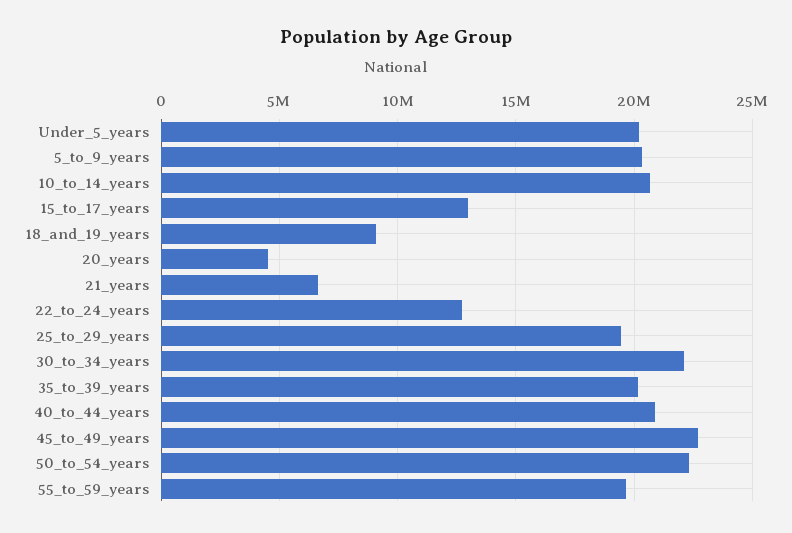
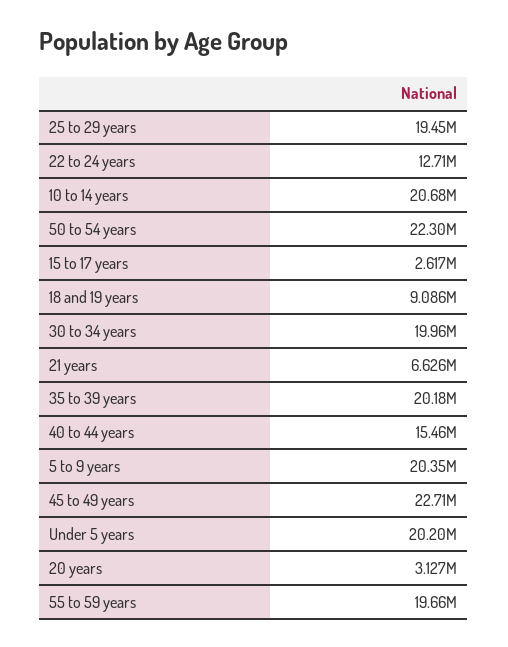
  {
    "Under_5_years": 20200000,
    "5_to_9_years": 20350000,
    "10_to_14_years": 20680000,
-   "15_to_17_years": 13000000,
+   "15_to_17_years": 2617000,
    "18_and_19_years": 9086000,
-   "20_years": 4500000,
+   "20_years": 3127000,
    "21_years": 6626000,
    "22_to_24_years": 12710000,
    "25_to_29_years": 19450000,
-   "30_to_34_years": 22000000,
+   "30_to_34_years": 19960000,
    "35_to_39_years": 20180000,
-   "40_to_44_years": 21000000,
+   "40_to_44_years": 15460000,
    "45_to_49_years": 22710000,
    "50_to_54_years": 22300000,
    "55_to_59_years": 19660000
  }

